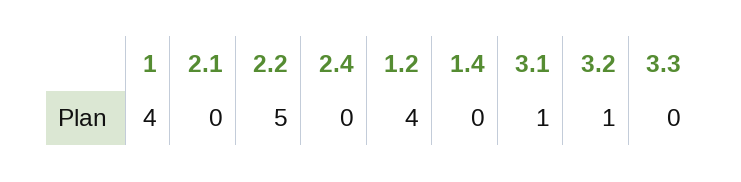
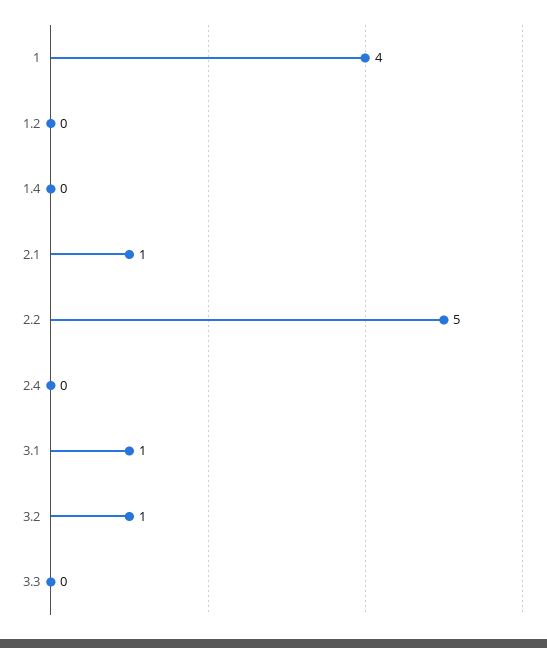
  {
    "1": 4,
-   "2.1": 0,
+   "2.1": 1,
    "2.2": 5,
    "2.4": 0,
-   "1.2": 4,
+   "1.2": 0,
    "1.4": 0,
    "3.1": 1,
    "3.2": 1,
    "3.3": 0
  }

